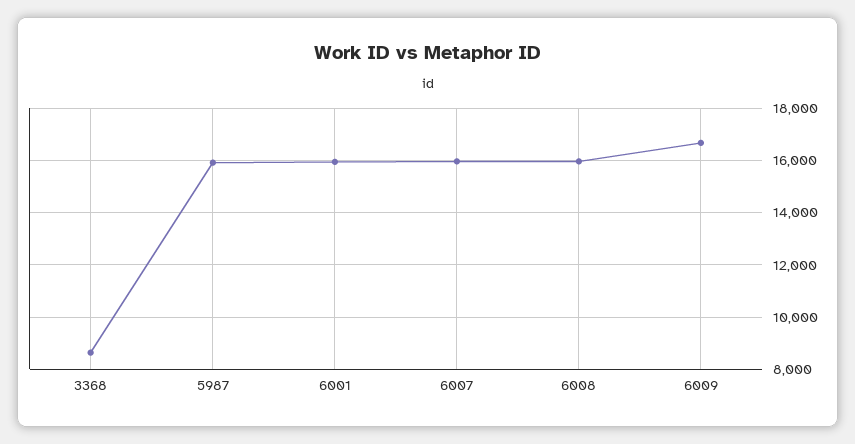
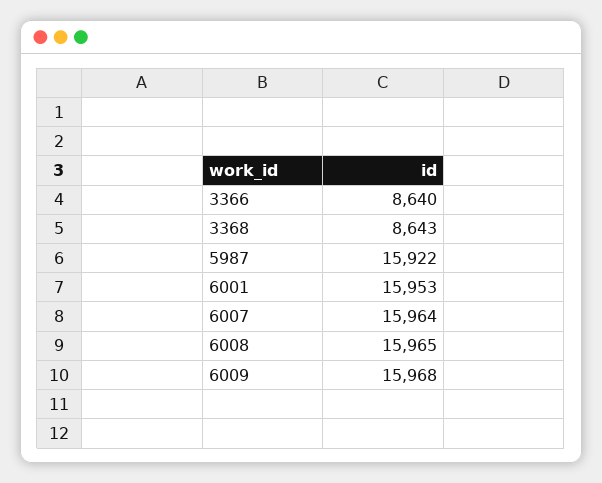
  {
    "3368": 8643,
    "5987": 15922,
    "6001": 15953,
    "6007": 15964,
    "6008": 15965,
-   "6009": 16750
+   "6009": 15968,
+   "3366": 8640
  }

